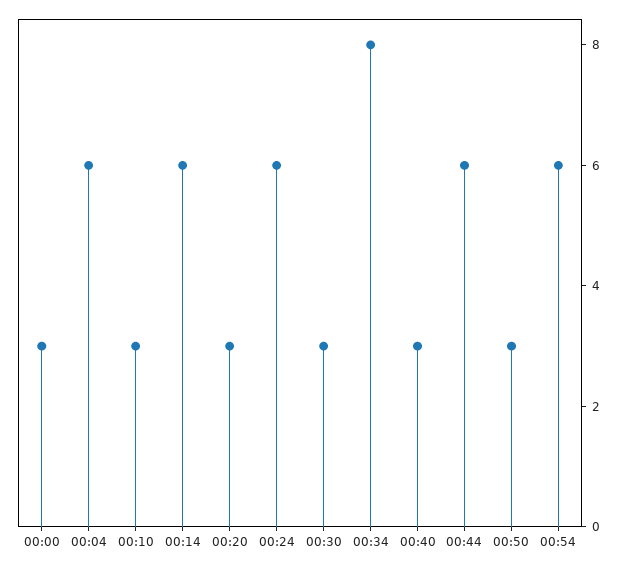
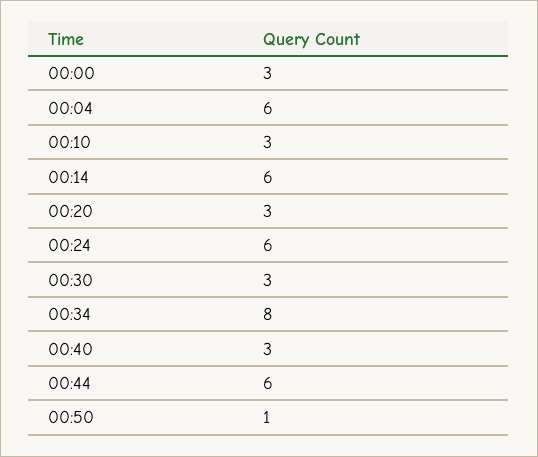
  {
    "00:00": 3,
    "00:04": 6,
    "00:10": 3,
    "00:14": 6,
    "00:20": 3,
    "00:24": 6,
    "00:30": 3,
    "00:34": 8,
    "00:40": 3,
    "00:44": 6,
-   "00:50": 3,
+   "00:50": 1
-   "00:54": 6
  }

